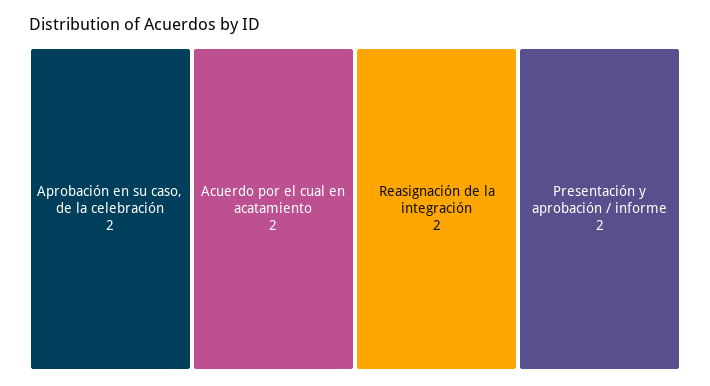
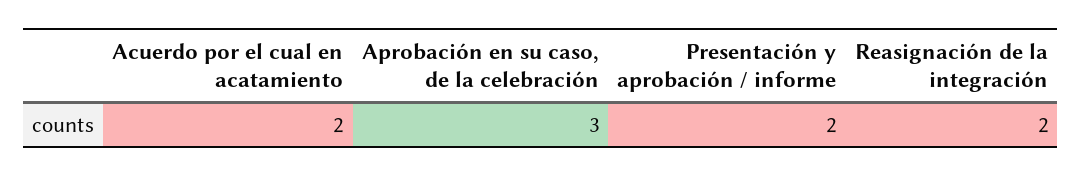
  {
-   "Aprobación en su caso, de la celebración": 2,
+   "Aprobación en su caso, de la celebración": 3,
    "Acuerdo por el cual en acatamiento": 2,
    "Reasignación de la integración": 2,
    "Presentación y aprobación / informe": 2
  }

